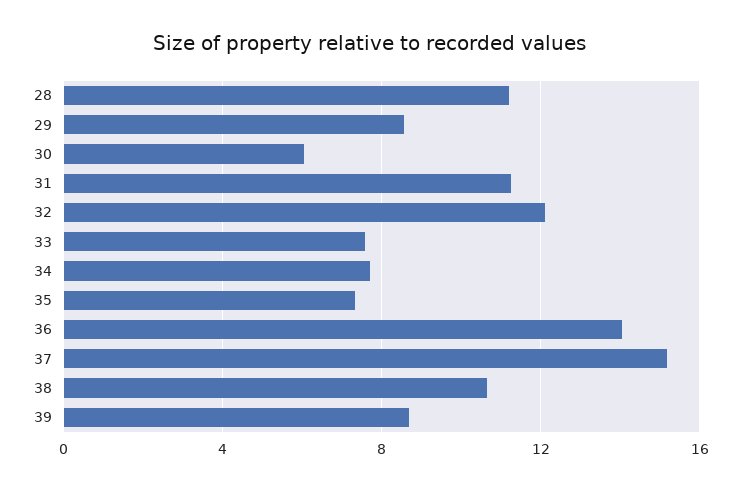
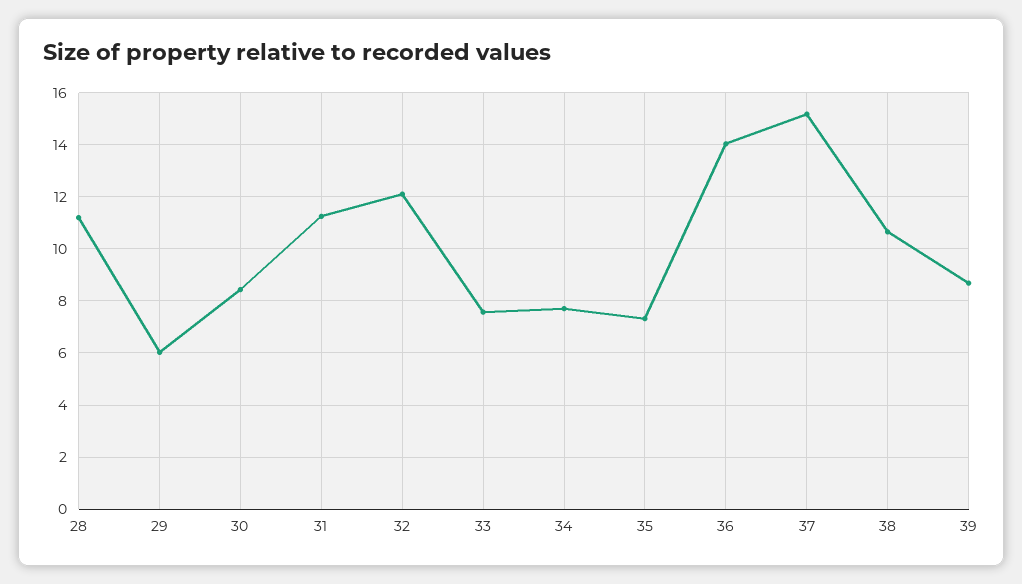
  {
    "28": 11.25,
-   "29": 8.5,
+   "29": 6,
-   "30": 6,
+   "30": 8.5,
    "31": 11.25,
    "32": 12,
    "33": 7.5,
    "34": 7.75,
    "35": 7.25,
    "36": 14,
    "37": 15.25,
    "38": 10.75,
    "39": 8.75
  }

